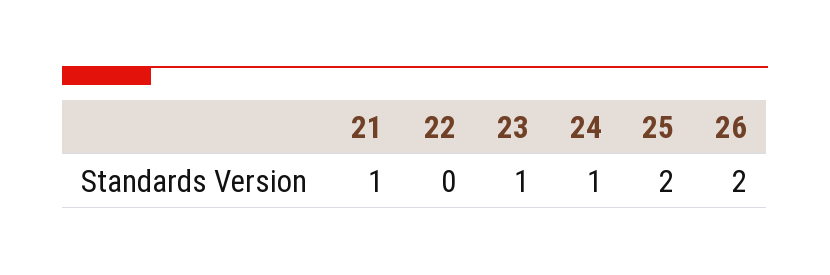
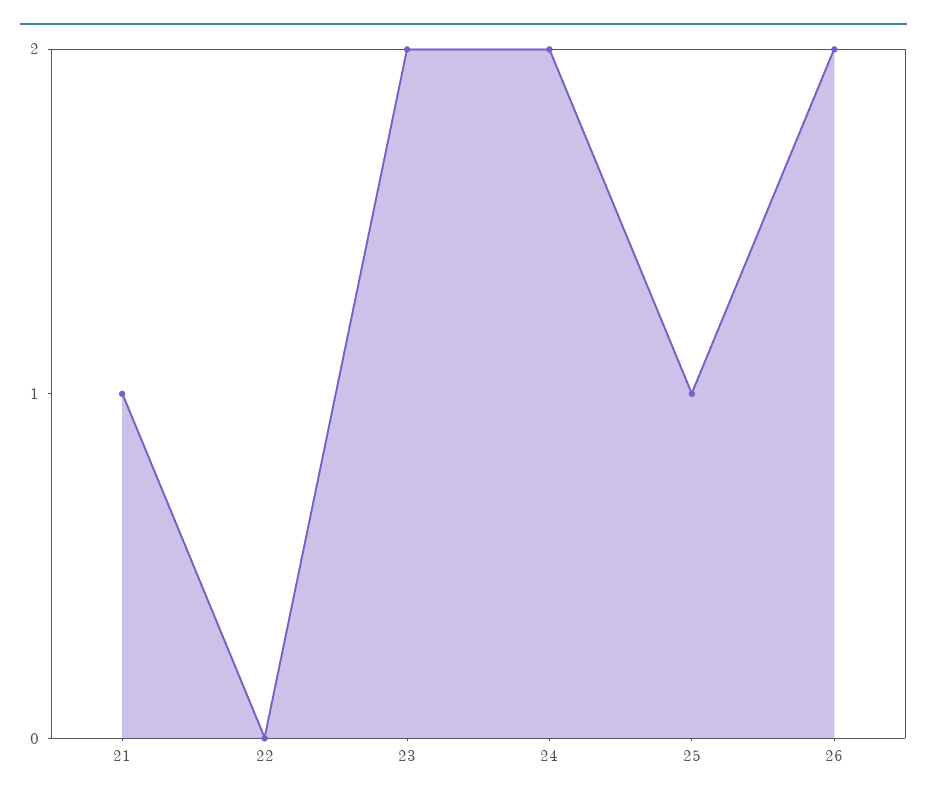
  {
    "21": 1,
    "22": 0,
-   "23": 1,
+   "23": 2,
-   "24": 1,
+   "24": 2,
-   "25": 2,
+   "25": 1,
    "26": 2
  }

